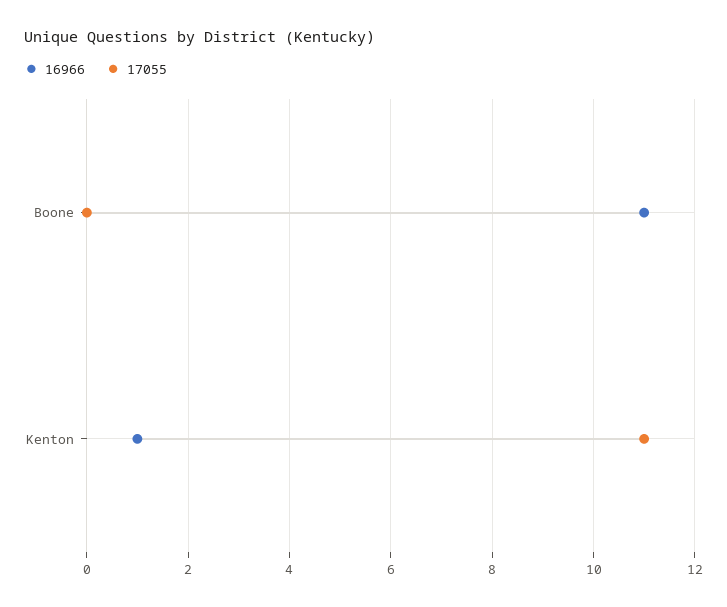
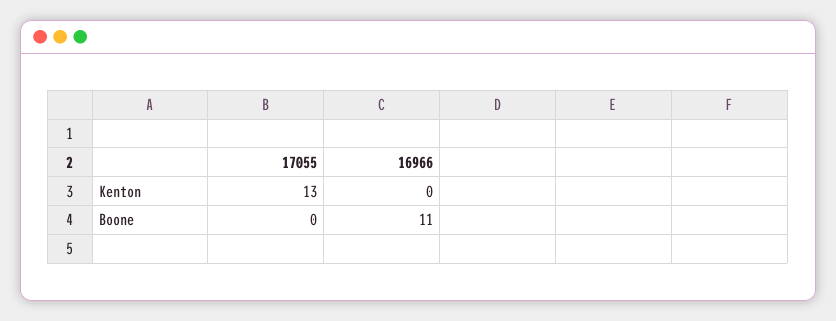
  {
    "16966": {
      "Boone": 11,
-     "Kenton": 1
+     "Kenton": 0
    },
    "17055": {
      "Boone": 0,
-     "Kenton": 11
+     "Kenton": 13
    }
  }

